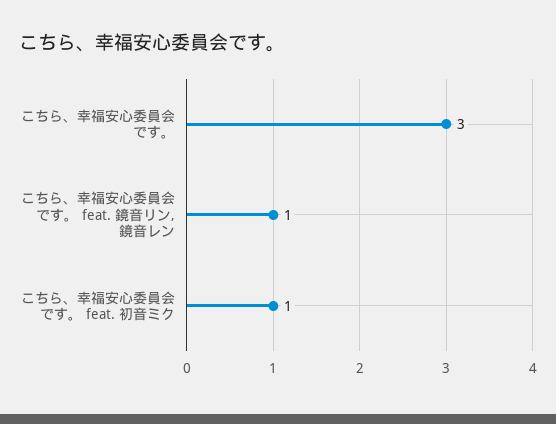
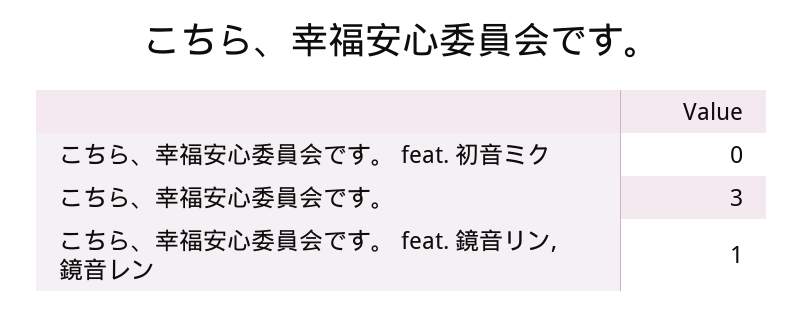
  {
    "こちら、幸福安心委員会です。": 3,
    "こちら、幸福安心委員会です。 feat. 鏡音リン, 鏡音レン": 1,
-   "こちら、幸福安心委員会です。 feat. 初音ミク": 1
+   "こちら、幸福安心委員会です。 feat. 初音ミク": 0
  }

